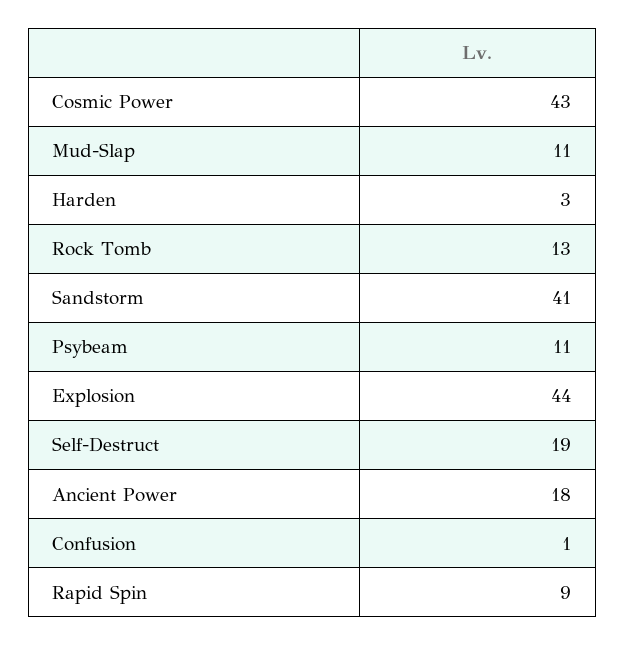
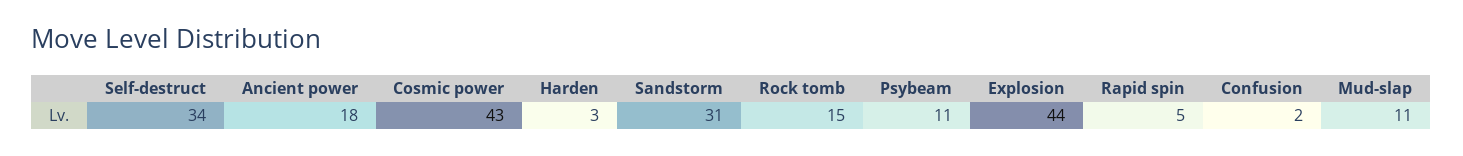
  {
    "Cosmic Power": 43,
    "Mud-Slap": 11,
    "Harden": 3,
-   "Rock Tomb": 13,
+   "Rock Tomb": 15,
-   "Sandstorm": 41,
+   "Sandstorm": 31,
    "Psybeam": 11,
    "Explosion": 44,
-   "Self-Destruct": 19,
+   "Self-Destruct": 34,
    "Ancient Power": 18,
-   "Confusion": 1,
+   "Confusion": 2,
-   "Rapid Spin": 9
+   "Rapid Spin": 5
  }

